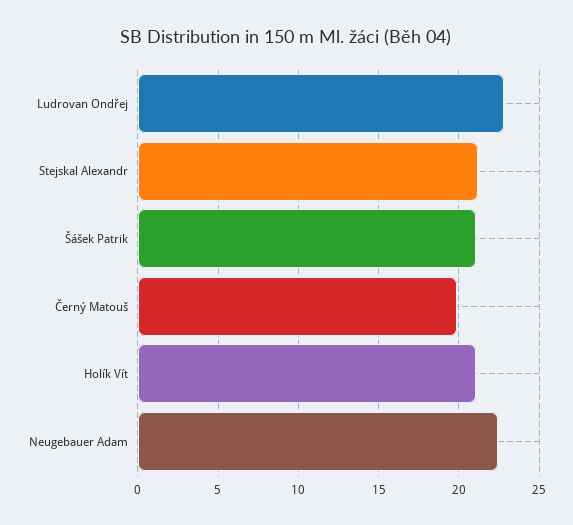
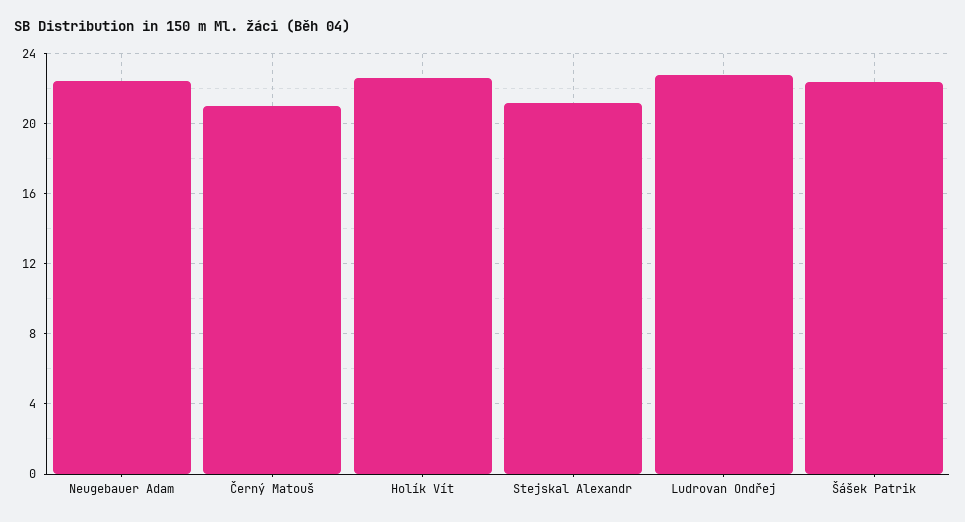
  {
    "Ludrovan Ondřej": 23,
    "Stejskal Alexandr": 21,
-   "Šášek Patrik": 21,
+   "Šášek Patrik": 22.5,
-   "Černý Matouš": 20,
+   "Černý Matouš": 21,
-   "Holík Vít": 21,
+   "Holík Vít": 22.5,
    "Neugebauer Adam": 22.5
  }

